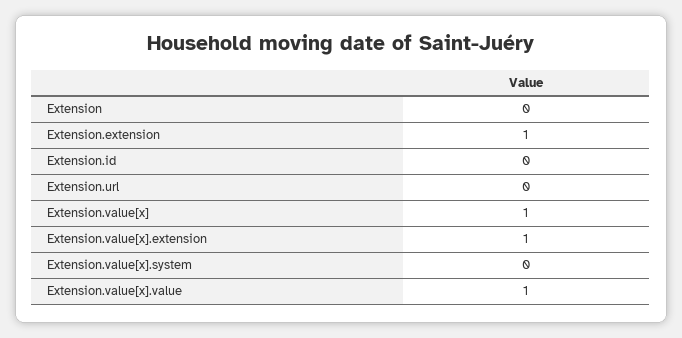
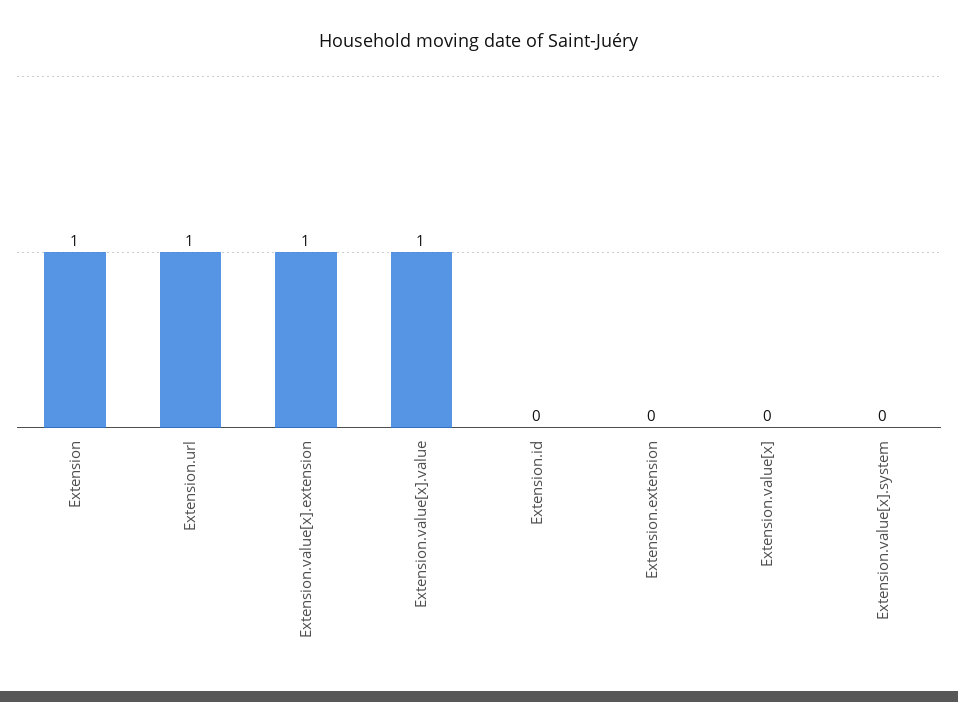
  {
-   "Extension": 0,
+   "Extension": 1,
-   "Extension.extension": 1,
+   "Extension.extension": 0,
    "Extension.id": 0,
-   "Extension.url": 0,
+   "Extension.url": 1,
-   "Extension.value[x]": 1,
+   "Extension.value[x]": 0,
    "Extension.value[x].extension": 1,
    "Extension.value[x].system": 0,
    "Extension.value[x].value": 1
  }

